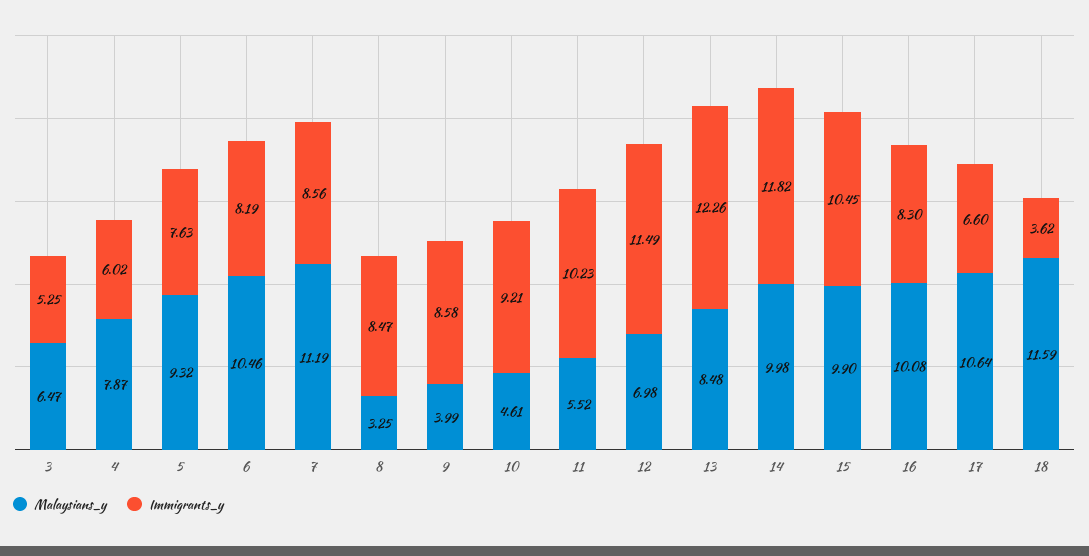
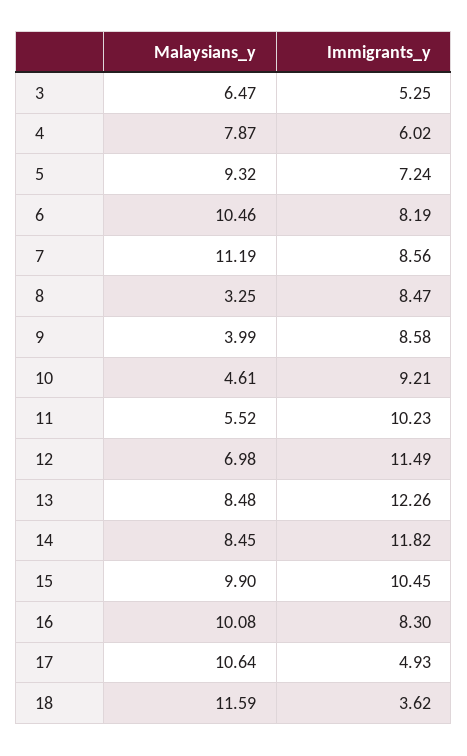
  {
    "Malaysians_y": {
      "3": 6.47,
      "4": 7.87,
      "5": 9.32,
      "6": 10.46,
      "7": 11.19,
      "8": 3.25,
      "9": 3.99,
      "10": 4.61,
      "11": 5.52,
      "12": 6.98,
      "13": 8.48,
-     "14": 9.98,
+     "14": 8.45,
      "15": 9.9,
      "16": 10.08,
      "17": 10.64,
      "18": 11.59
    },
    "Immigrants_y": {
      "3": 5.25,
      "4": 6.02,
-     "5": 7.63,
+     "5": 7.24,
      "6": 8.19,
      "7": 8.56,
      "8": 8.47,
      "9": 8.58,
      "10": 9.21,
      "11": 10.23,
      "12": 11.49,
      "13": 12.26,
      "14": 11.82,
      "15": 10.45,
      "16": 8.3,
-     "17": 6.6,
+     "17": 4.93,
      "18": 3.62
    }
  }

